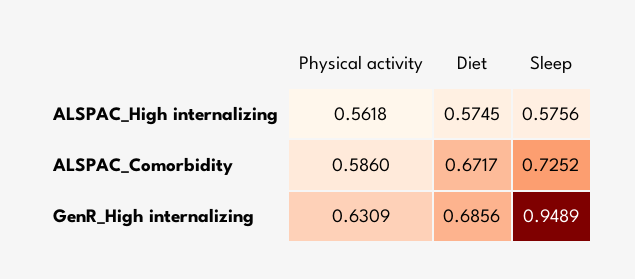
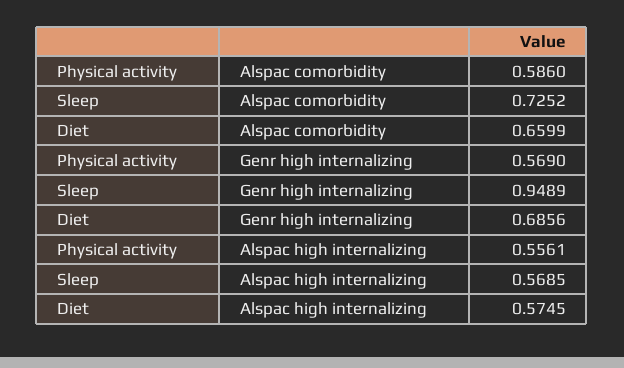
  {
    "Physical activity": {
-     "ALSPAC_High internalizing": 0.5618,
+     "ALSPAC_High internalizing": 0.5561,
      "ALSPAC_Comorbidity": 0.586,
-     "GenR_High internalizing": 0.6309
+     "GenR_High internalizing": 0.569
    },
    "Diet": {
      "ALSPAC_High internalizing": 0.5745,
-     "ALSPAC_Comorbidity": 0.6717,
+     "ALSPAC_Comorbidity": 0.6599,
      "GenR_High internalizing": 0.6856
    },
    "Sleep": {
-     "ALSPAC_High internalizing": 0.5756,
+     "ALSPAC_High internalizing": 0.5685,
      "ALSPAC_Comorbidity": 0.7252,
      "GenR_High internalizing": 0.9489
    }
  }

